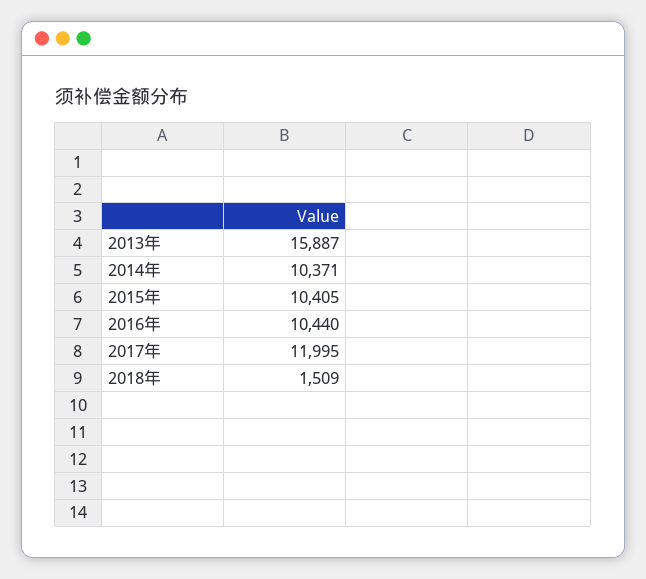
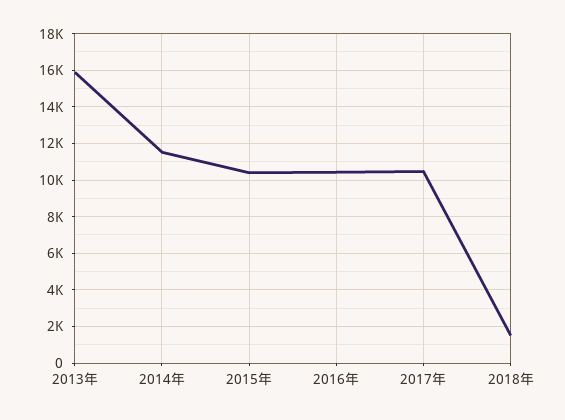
  {
    "2013年": 15887,
-   "2014年": 10371,
+   "2014年": 11500,
    "2015年": 10405,
    "2016年": 10440,
-   "2017年": 11995,
+   "2017年": 10500,
    "2018年": 1509
  }

